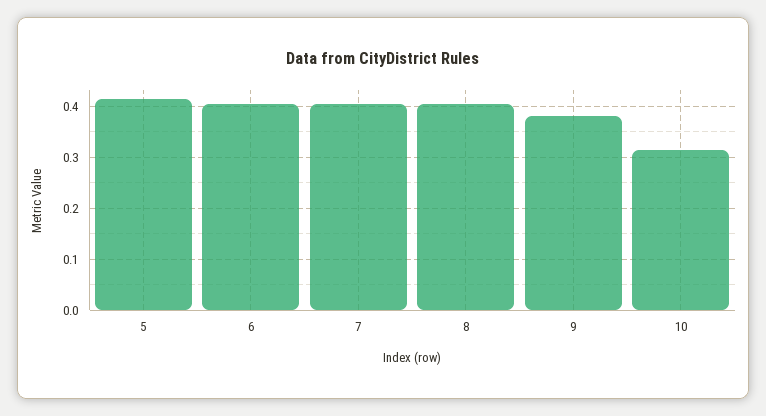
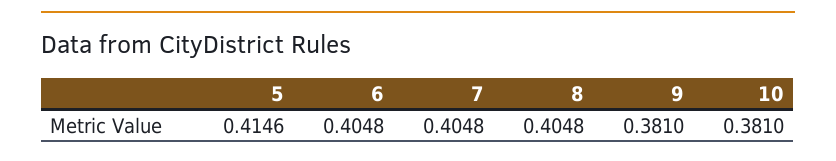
  {
    "5": 0.4146,
    "6": 0.4048,
    "7": 0.4048,
    "8": 0.4048,
    "9": 0.381,
-   "10": 0.32
+   "10": 0.381
  }

